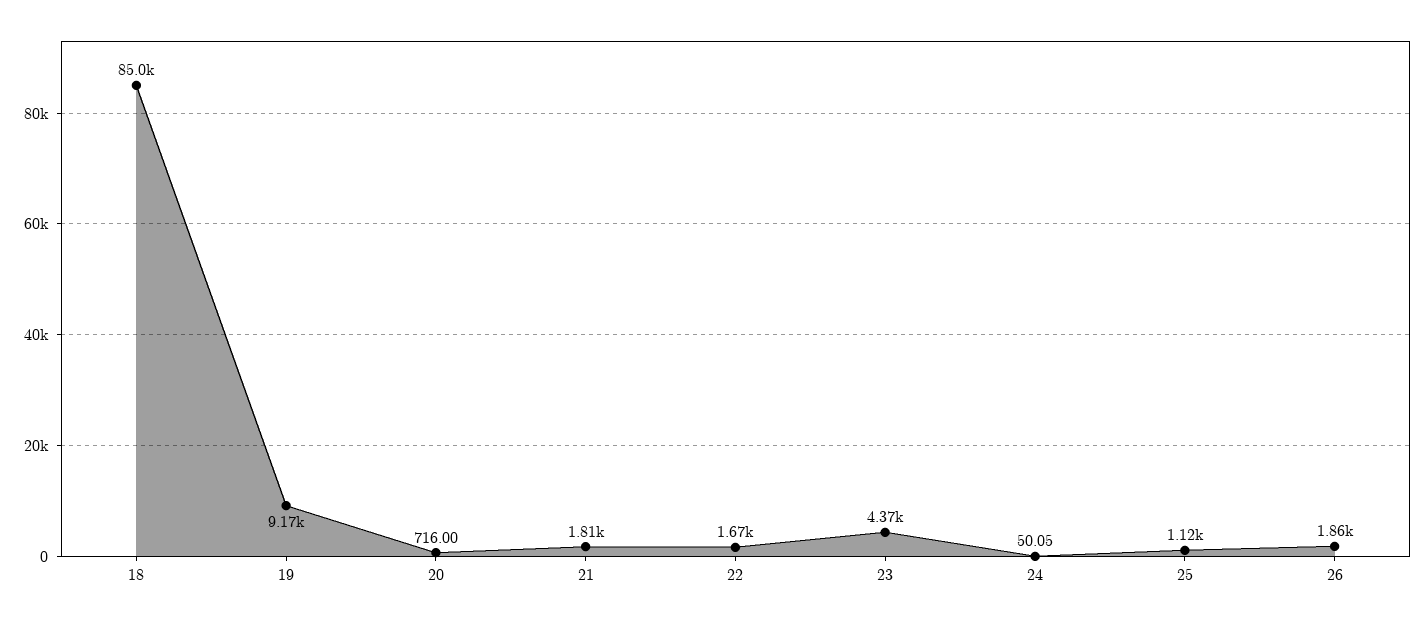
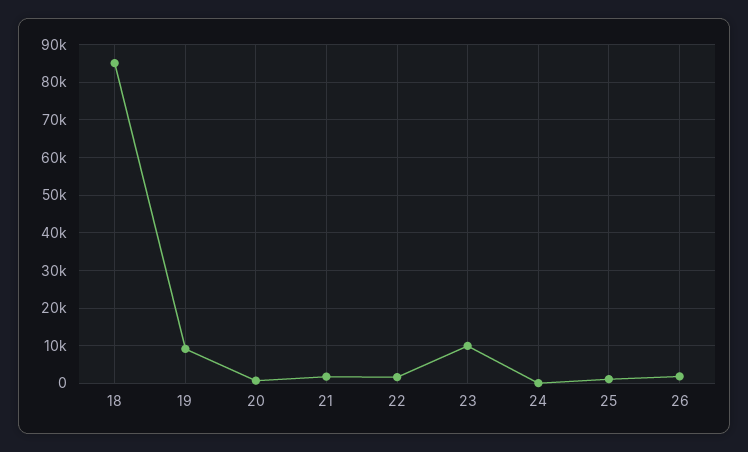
  {
    "18": 85000,
    "19": 9170,
    "20": 716,
    "21": 1810,
    "22": 1670,
-   "23": 4370,
+   "23": 10000,
    "24": 50.05,
    "25": 1120,
    "26": 1860
  }

